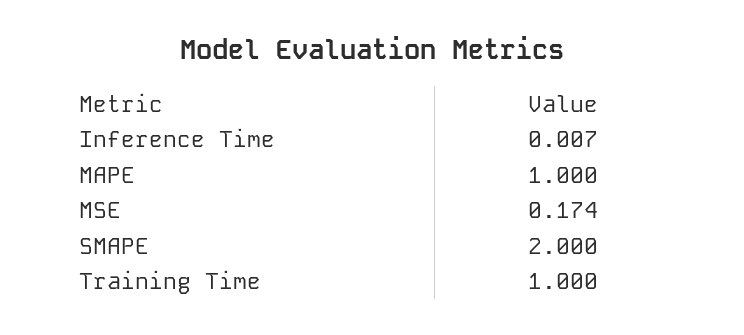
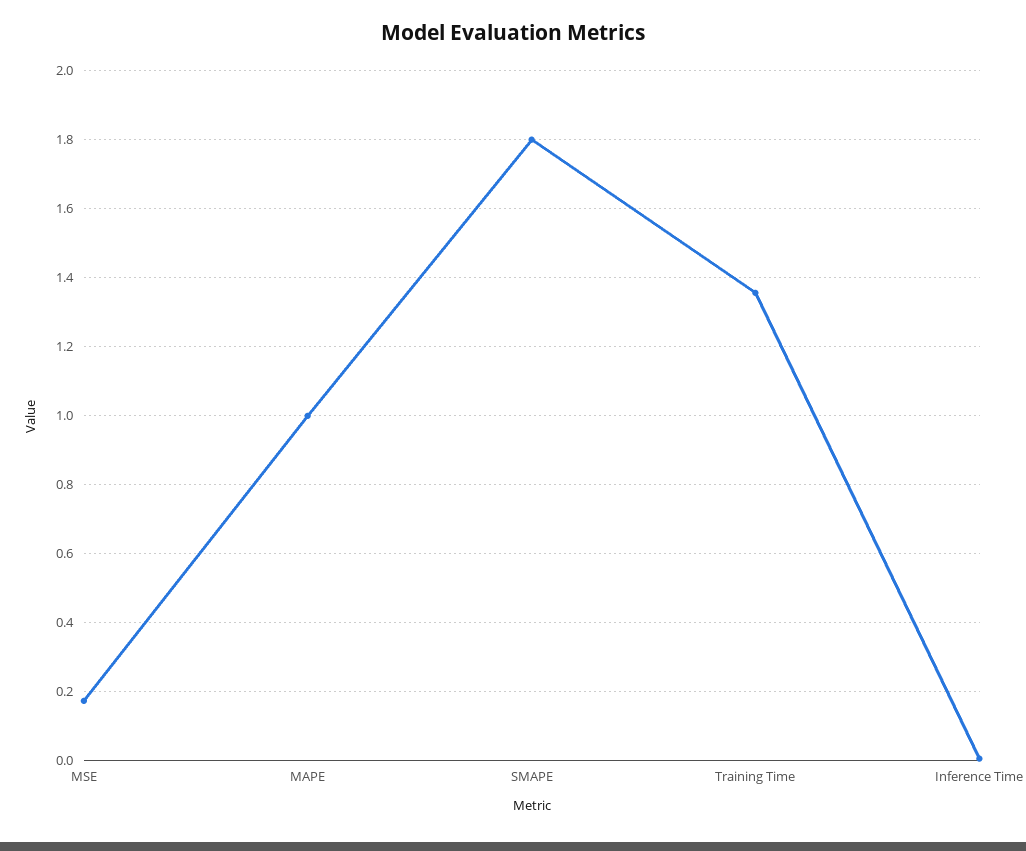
  {
    "Inference Time": 0.007,
    "MAPE": 1,
    "MSE": 0.174,
-   "SMAPE": 2,
+   "SMAPE": 1.8,
-   "Training Time": 1
+   "Training Time": 1.36
  }

